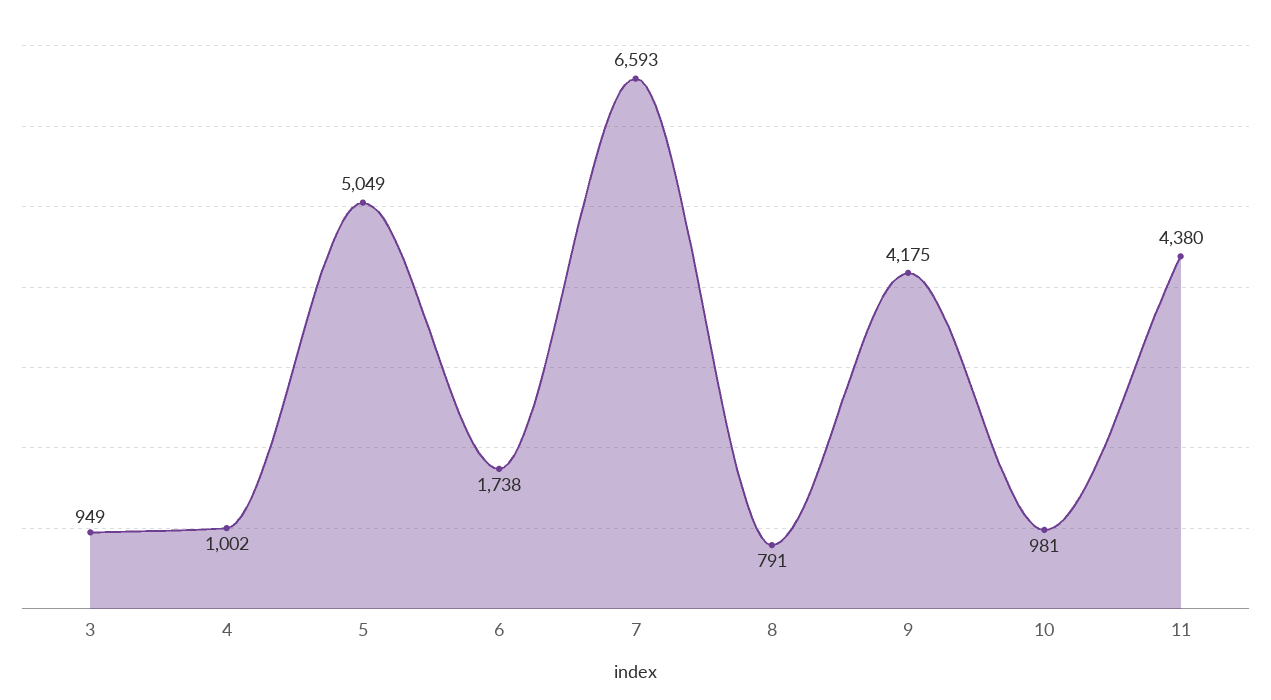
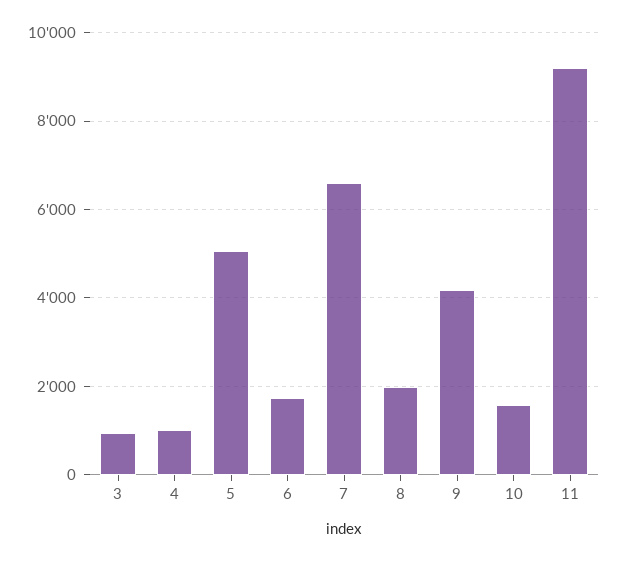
  {
    "3": 949,
    "4": 1002,
    "5": 5049,
    "6": 1738,
    "7": 6593,
-   "8": 791,
+   "8": 2000,
    "9": 4175,
-   "10": 981,
+   "10": 1600,
-   "11": 4380
+   "11": 9200
  }

